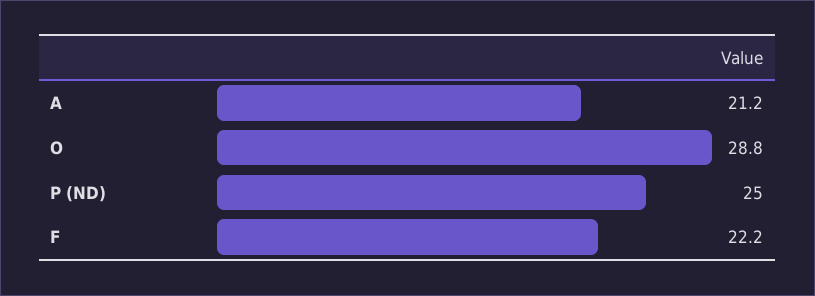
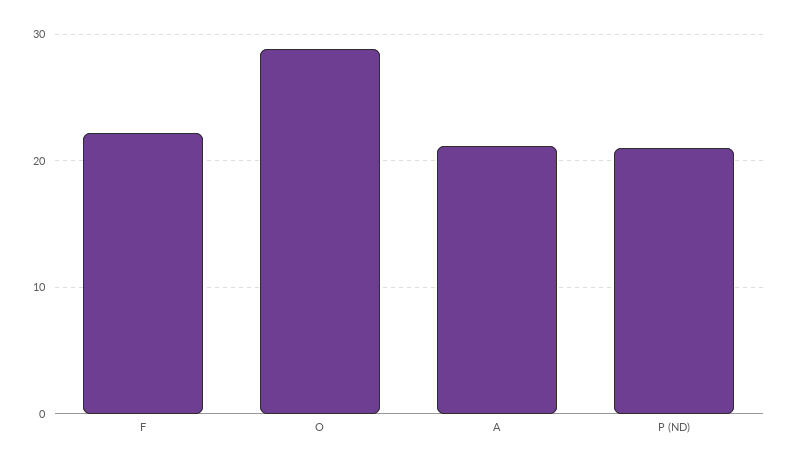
  {
    "A": 21.2,
    "O": 28.8,
-   "P (ND)": 25,
+   "P (ND)": 21,
    "F": 22.2
  }

